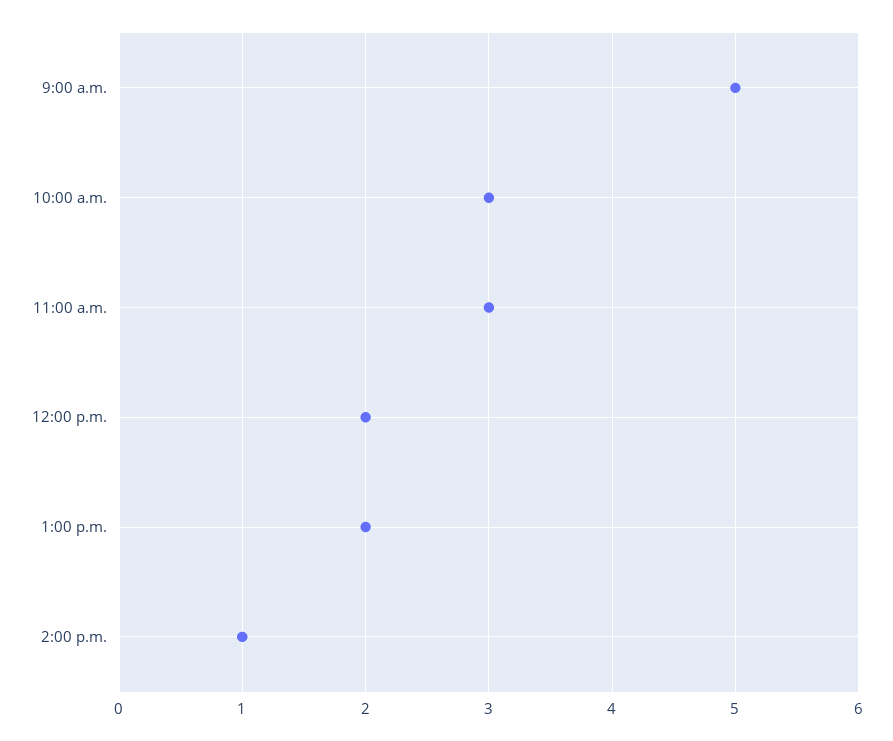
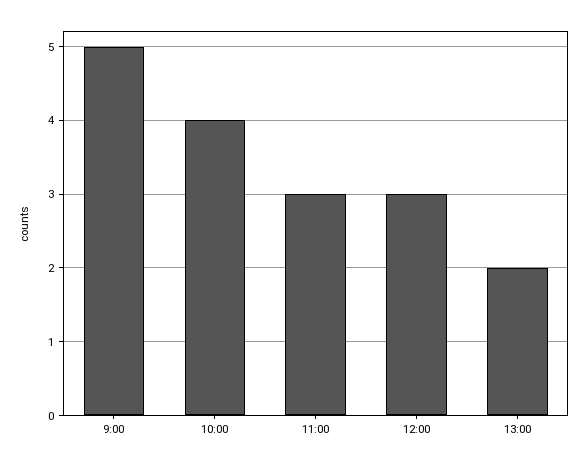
  {
    "9:00 a.m.": 5,
-   "10:00 a.m.": 3,
+   "10:00 a.m.": 4,
    "11:00 a.m.": 3,
-   "12:00 p.m.": 2,
+   "12:00 p.m.": 3,
-   "1:00 p.m.": 2,
+   "1:00 p.m.": 2
-   "2:00 p.m.": 1
  }

